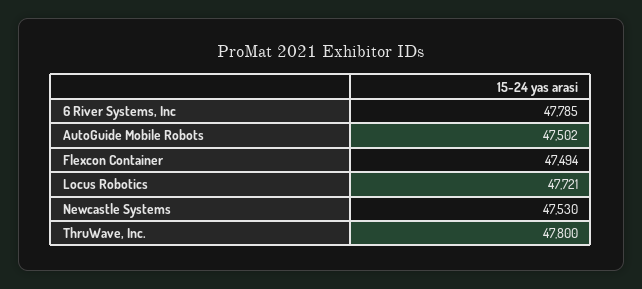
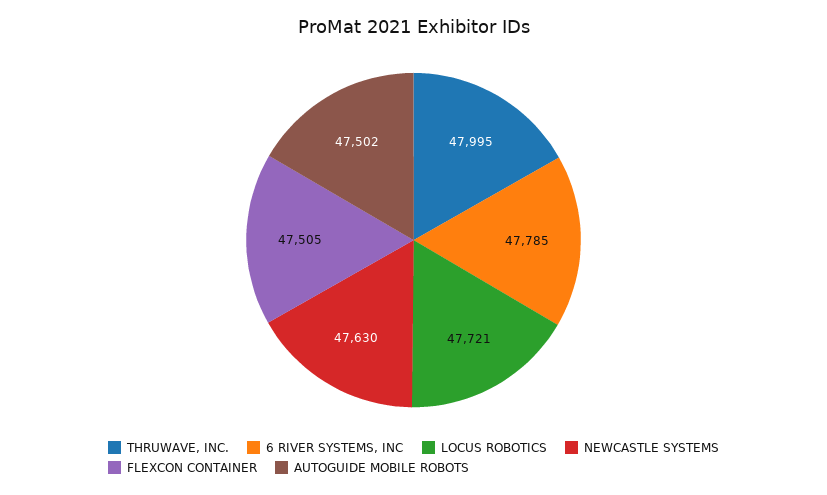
  {
    "6 River Systems, Inc": 47785,
    "AutoGuide Mobile Robots": 47502,
-   "Flexcon Container": 47494,
+   "Flexcon Container": 47505,
    "Locus Robotics": 47721,
-   "Newcastle Systems": 47530,
+   "Newcastle Systems": 47630,
-   "ThruWave, Inc.": 47800
+   "ThruWave, Inc.": 47995
  }

